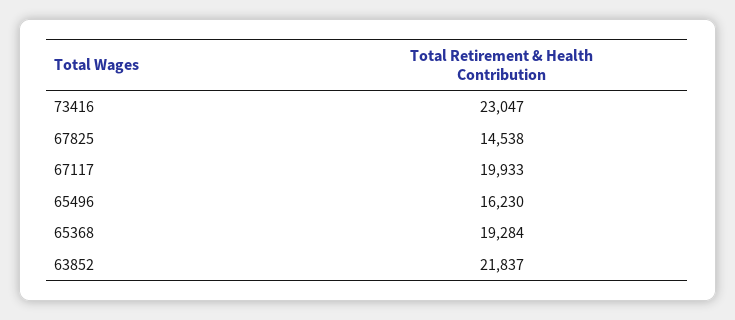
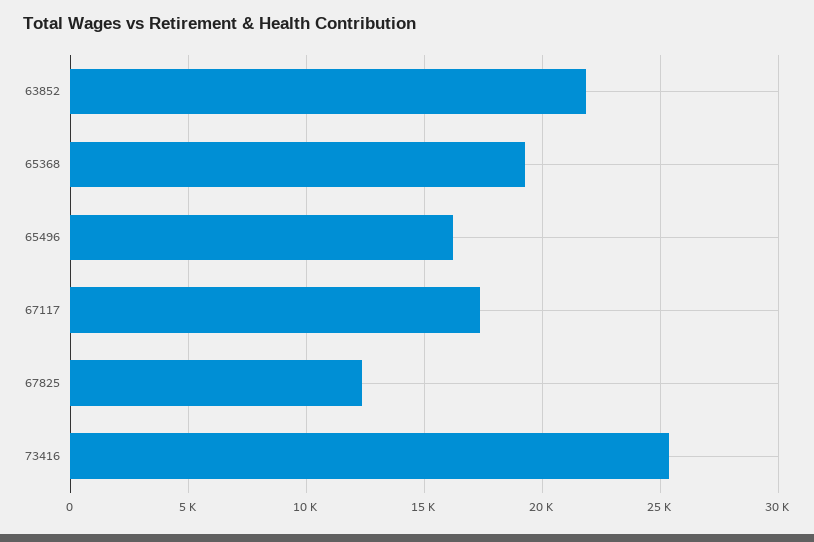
  {
-   "73416": 23047,
+   "73416": 25500,
-   "67825": 14538,
+   "67825": 12500,
-   "67117": 19933,
+   "67117": 17500,
    "65496": 16230,
    "65368": 19284,
    "63852": 21837
  }

